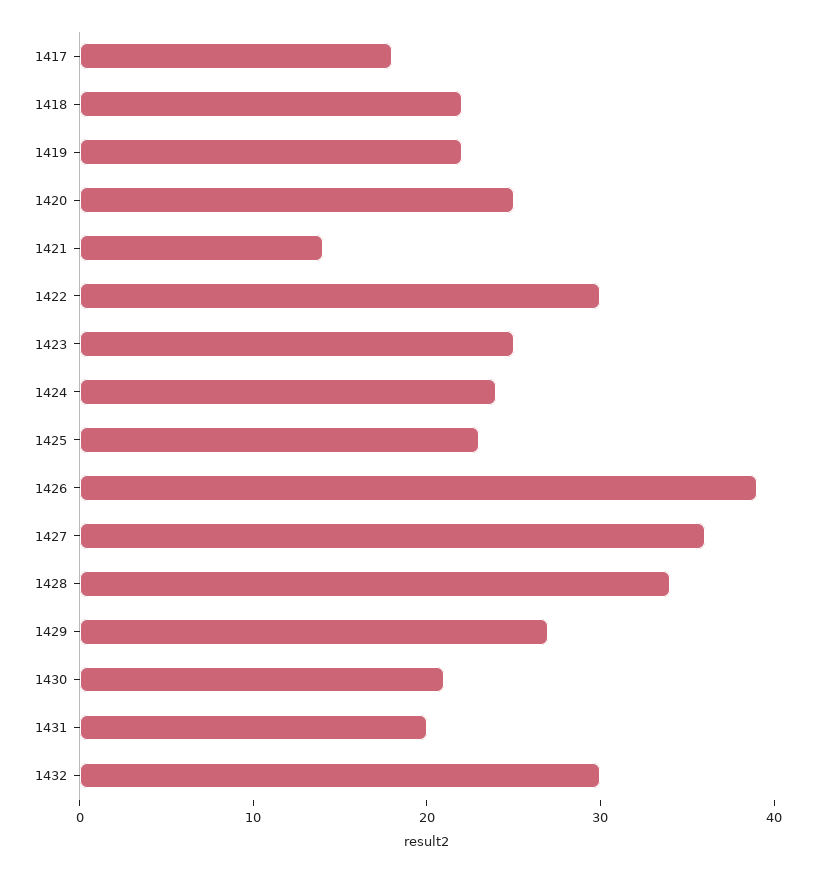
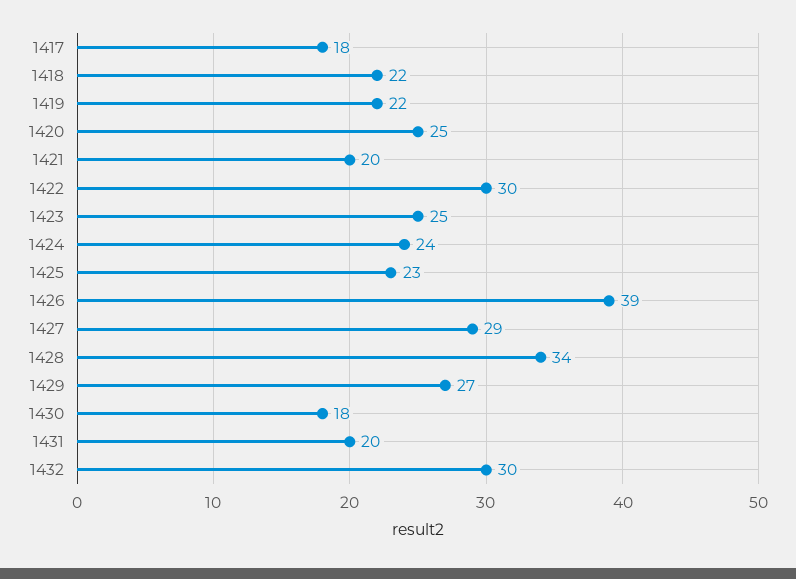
  {
    "1417": 18,
    "1418": 22,
    "1419": 22,
    "1420": 25,
-   "1421": 14,
+   "1421": 20,
    "1422": 30,
    "1423": 25,
    "1424": 24,
    "1425": 23,
    "1426": 39,
-   "1427": 36,
+   "1427": 29,
    "1428": 34,
    "1429": 27,
-   "1430": 21,
+   "1430": 18,
    "1431": 20,
    "1432": 30
  }

